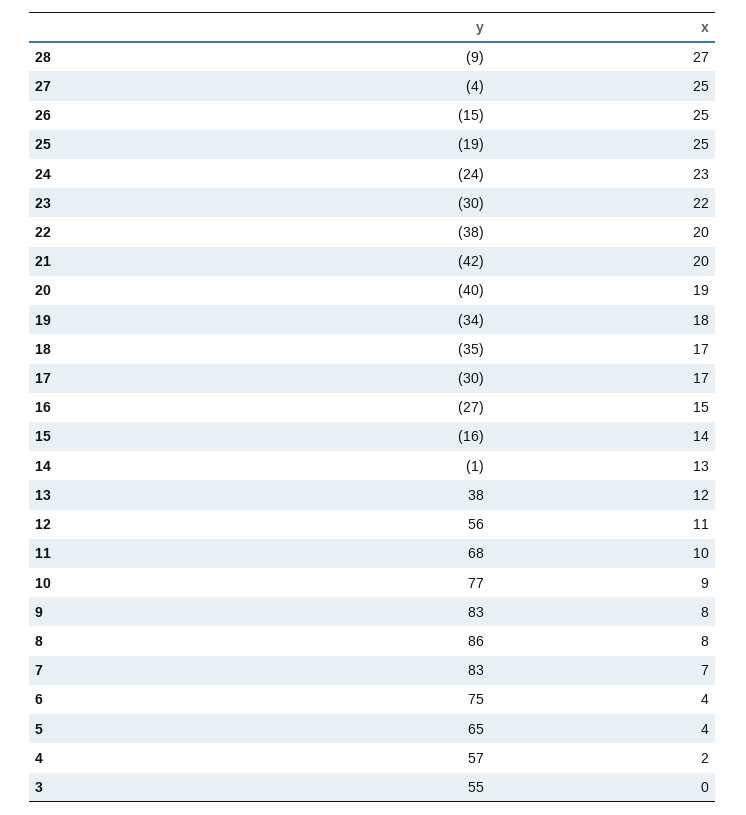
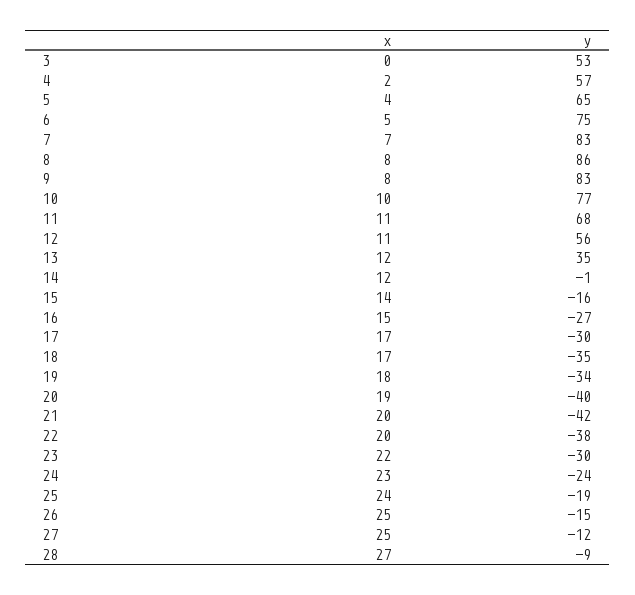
  {
    "y": {
      "28": -9,
-     "27": -4,
+     "27": -12,
      "26": -15,
      "25": -19,
      "24": -24,
      "23": -30,
      "22": -38,
      "21": -42,
      "20": -40,
      "19": -34,
      "18": -35,
      "17": -30,
      "16": -27,
      "15": -16,
      "14": -1,
-     "13": 38,
+     "13": 35,
      "12": 56,
      "11": 68,
      "10": 77,
      "9": 83,
      "8": 86,
      "7": 83,
      "6": 75,
      "5": 65,
      "4": 57,
-     "3": 55
+     "3": 53
    },
    "x": {
      "28": 27,
      "27": 25,
      "26": 25,
-     "25": 25,
+     "25": 24,
      "24": 23,
      "23": 22,
      "22": 20,
      "21": 20,
      "20": 19,
      "19": 18,
      "18": 17,
      "17": 17,
      "16": 15,
      "15": 14,
-     "14": 13,
+     "14": 12,
      "13": 12,
      "12": 11,
-     "11": 10,
+     "11": 11,
-     "10": 9,
+     "10": 10,
      "9": 8,
      "8": 8,
      "7": 7,
-     "6": 4,
+     "6": 5,
      "5": 4,
      "4": 2,
      "3": 0
    }
  }

